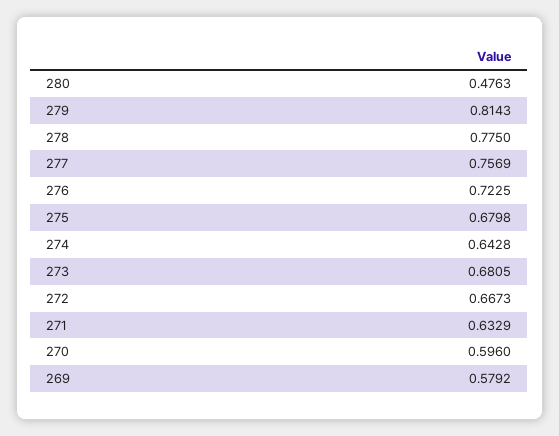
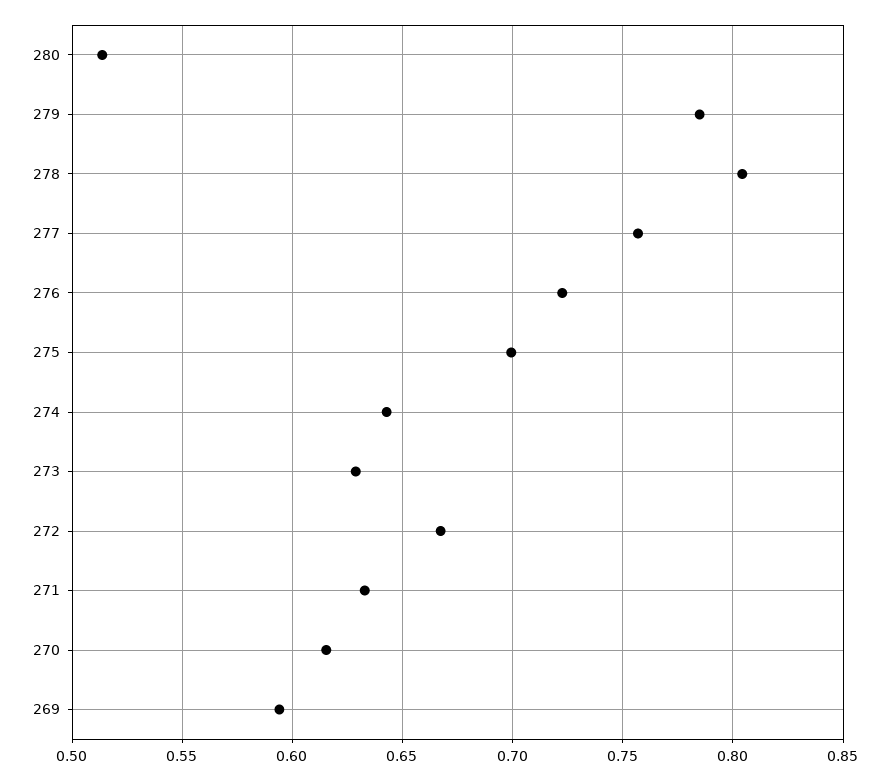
  {
-   "280": 0.4763,
+   "280": 0.515,
-   "279": 0.8143,
+   "279": 0.785,
-   "278": 0.775,
+   "278": 0.805,
    "277": 0.7569,
    "276": 0.7225,
-   "275": 0.6798,
+   "275": 0.7,
    "274": 0.6428,
-   "273": 0.6805,
+   "273": 0.63,
    "272": 0.6673,
    "271": 0.6329,
-   "270": 0.596,
+   "270": 0.615,
-   "269": 0.5792
+   "269": 0.595
  }

